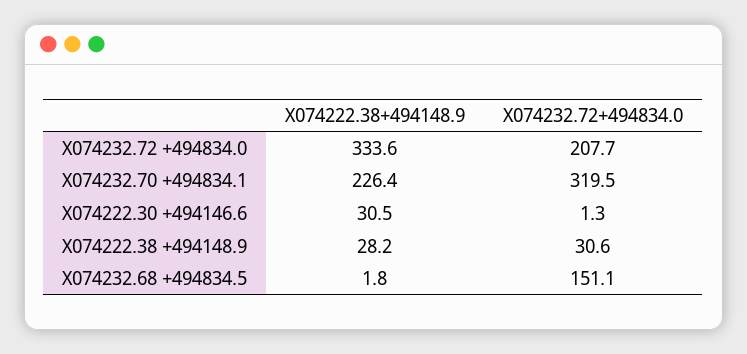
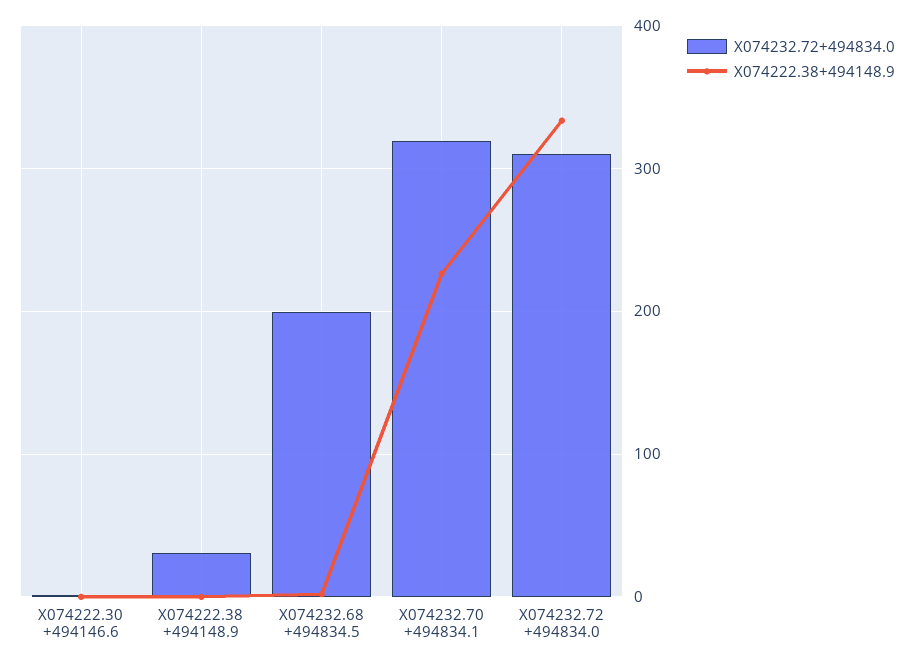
  {
    "X074222.38+494148.9": {
      "X074232.72 +494834.0": 333.6,
      "X074232.70 +494834.1": 226.4,
-     "X074222.30 +494146.6": 30.5,
+     "X074222.30 +494146.6": 0,
-     "X074222.38 +494148.9": 28.2,
+     "X074222.38 +494148.9": 0,
      "X074232.68 +494834.5": 1.8
    },
    "X074232.72+494834.0": {
-     "X074232.72 +494834.0": 207.7,
+     "X074232.72 +494834.0": 310,
      "X074232.70 +494834.1": 319.5,
      "X074222.30 +494146.6": 1.3,
      "X074222.38 +494148.9": 30.6,
-     "X074232.68 +494834.5": 151.1
+     "X074232.68 +494834.5": 200
    }
  }

